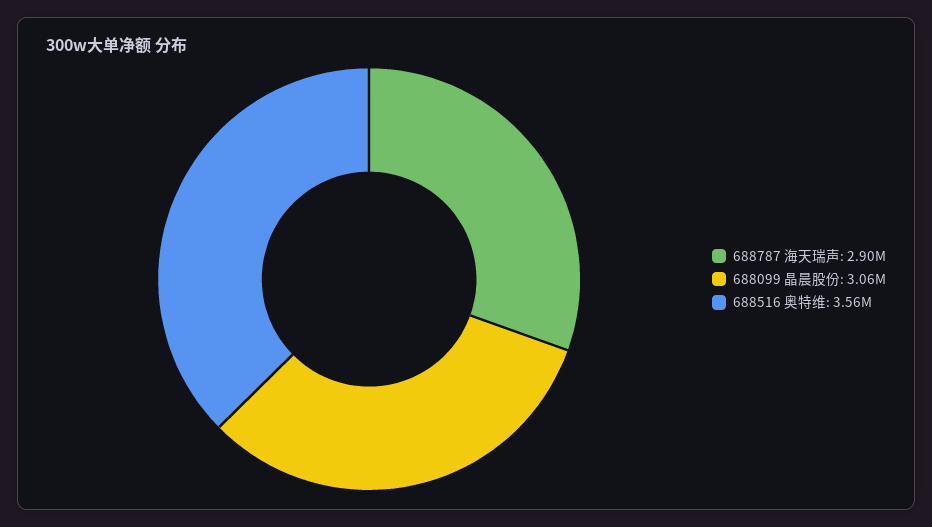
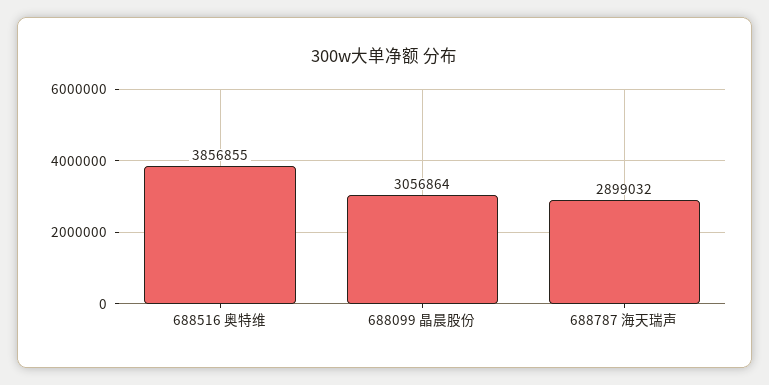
  {
    "688787 海天瑞声": 2899032,
    "688099 晶晨股份": 3056864,
-   "688516 奥特维": 3560000
+   "688516 奥特维": 3856855
  }

